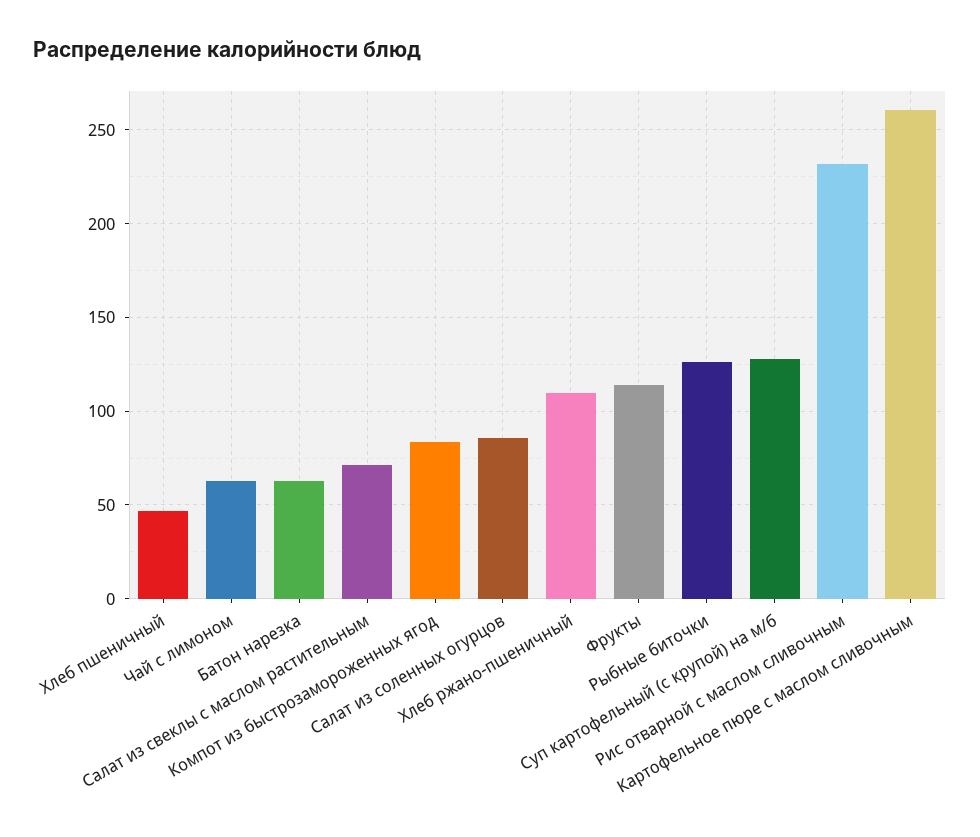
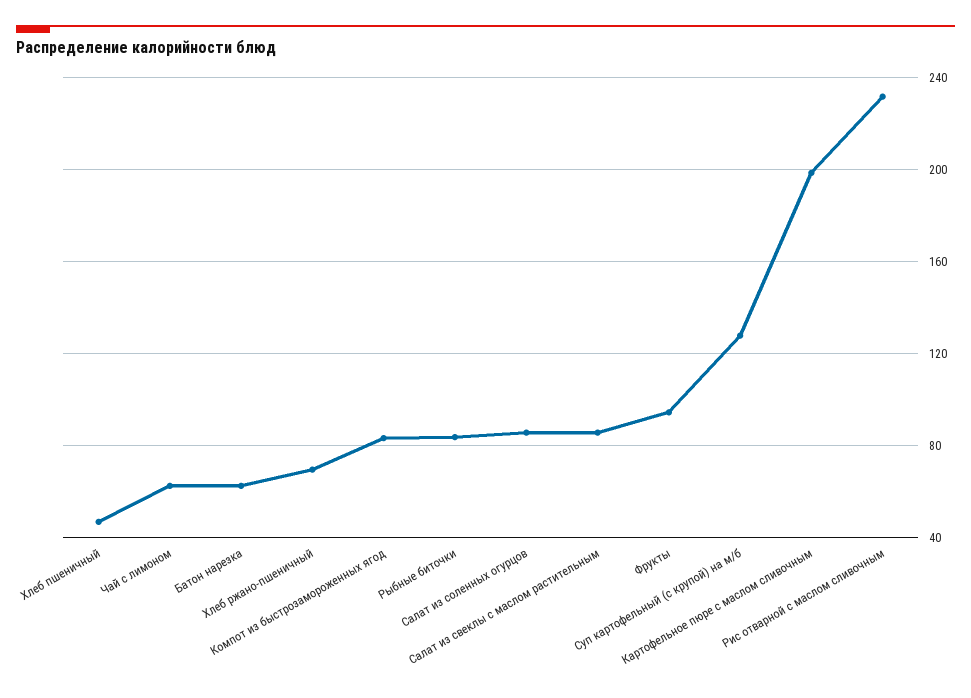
  {
    "Хлеб пшеничный": 45,
    "Чай с лимоном": 65,
    "Батон нарезка": 65,
-   "Салат из свеклы с маслом растительным": 70,
+   "Салат из свеклы с маслом растительным": 85,
    "Компот из быстрозамороженных ягод": 85,
    "Салат из соленных огурцов": 85,
-   "Хлеб ржано-пшеничный": 110,
+   "Хлеб ржано-пшеничный": 70,
-   "Фрукты": 115,
+   "Фрукты": 95,
-   "Рыбные биточки": 125,
+   "Рыбные биточки": 85,
    "Суп картофельный (с крупой) на м/б": 130,
    "Рис отварной с маслом сливочным": 230,
-   "Картофельное пюре с маслом сливочным": 260
+   "Картофельное пюре с маслом сливочным": 200
  }

